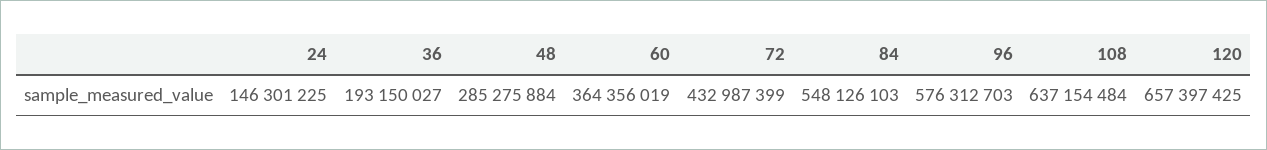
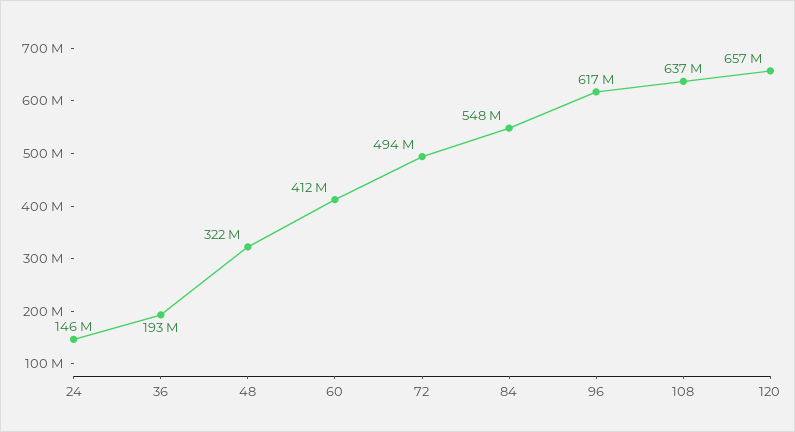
  {
    "24": 146301225,
    "36": 193150027,
-   "48": 285275884,
+   "48": 322000000,
-   "60": 364356019,
+   "60": 412000000,
-   "72": 432987399,
+   "72": 494000000,
    "84": 548126103,
-   "96": 576312703,
+   "96": 617000000,
    "108": 637154484,
    "120": 657397425
  }

